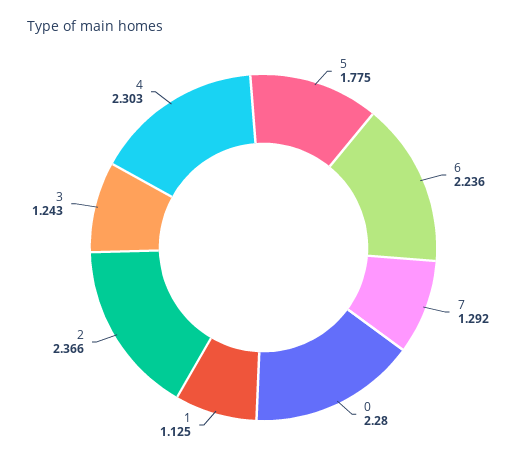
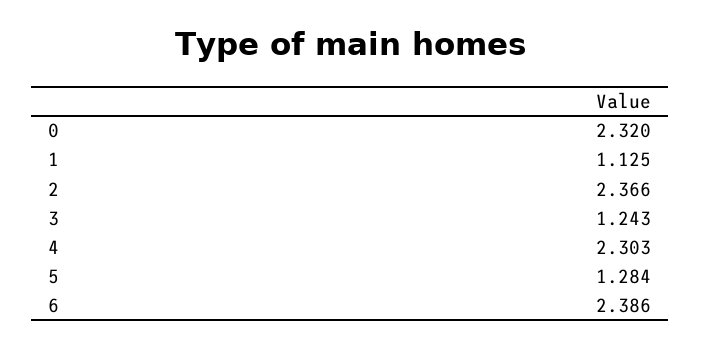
  {
-   "5": 1.775,
+   "5": 1.284,
-   "6": 2.236,
+   "6": 2.386,
-   "7": 1.292,
-   "0": 2.28,
+   "0": 2.32,
    "1": 1.125,
    "2": 2.366,
    "3": 1.243,
    "4": 2.303
  }

